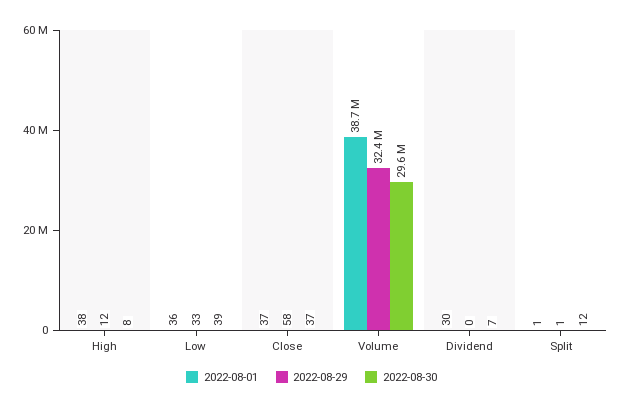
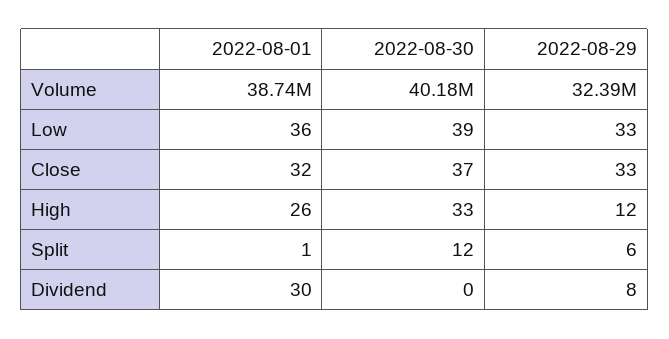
  {
    "2022-08-01": {
-     "High": 38,
+     "High": 26,
      "Low": 36,
-     "Close": 37,
+     "Close": 32,
      "Volume": 38740000,
      "Dividend": 30,
      "Split": 1
    },
    "2022-08-29": {
      "High": 12,
      "Low": 33,
-     "Close": 58,
+     "Close": 33,
      "Volume": 32390000,
-     "Dividend": 0,
+     "Dividend": 8,
-     "Split": 1
+     "Split": 6
    },
    "2022-08-30": {
-     "High": 8,
+     "High": 33,
      "Low": 39,
      "Close": 37,
-     "Volume": 29600000,
+     "Volume": 40180000,
-     "Dividend": 7,
+     "Dividend": 0,
      "Split": 12
    }
  }

